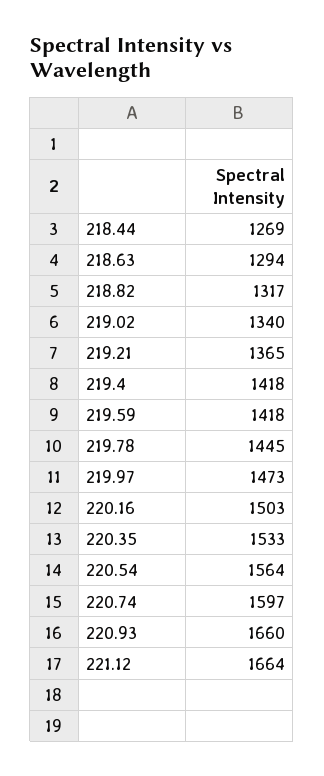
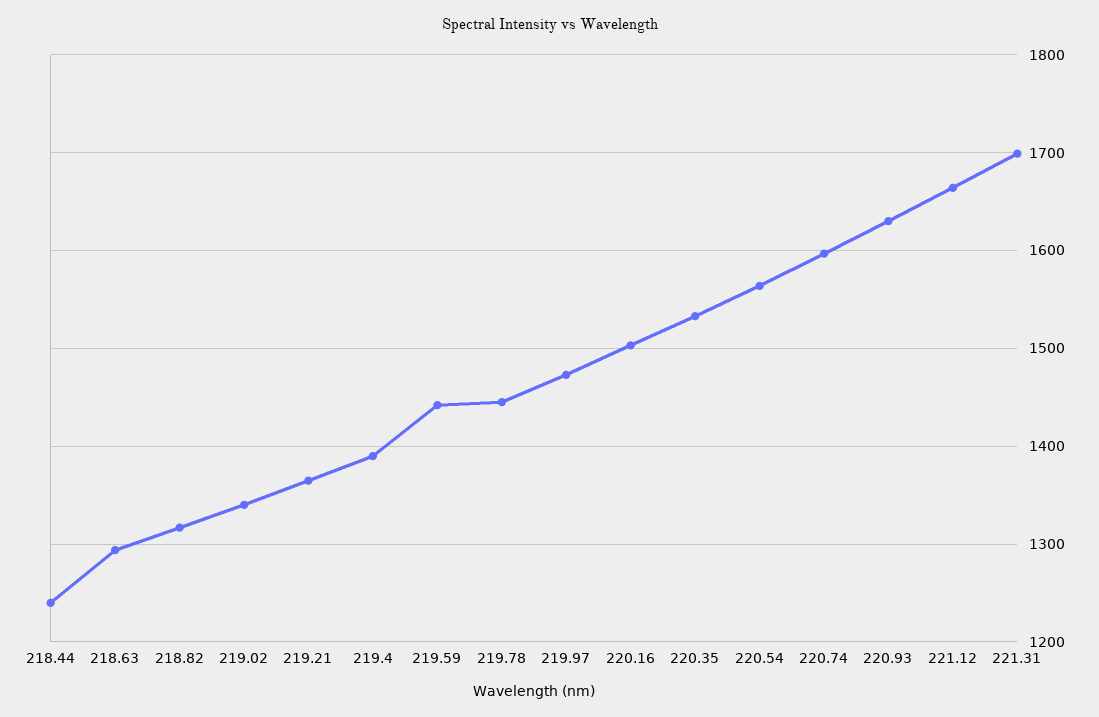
  {
-   "218.44": 1269,
+   "218.44": 1240,
    "218.63": 1294,
    "218.82": 1317,
    "219.02": 1340,
    "219.21": 1365,
-   "219.4": 1418,
+   "219.4": 1390,
-   "219.59": 1418,
+   "219.59": 1440,
    "219.78": 1445,
    "219.97": 1473,
    "220.16": 1503,
    "220.35": 1533,
    "220.54": 1564,
    "220.74": 1597,
-   "220.93": 1660,
+   "220.93": 1630,
-   "221.12": 1664
+   "221.12": 1664,
+   "221.31": 1700
  }

